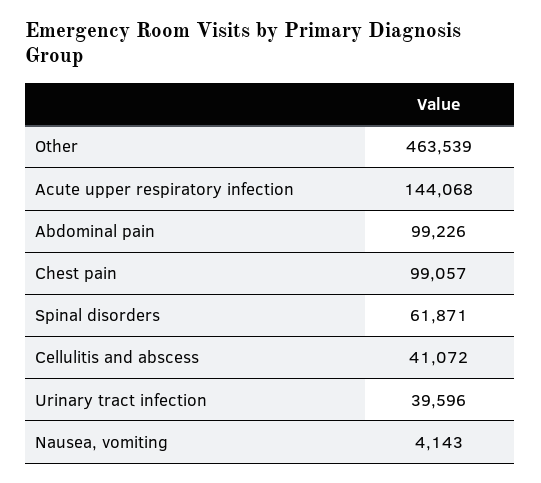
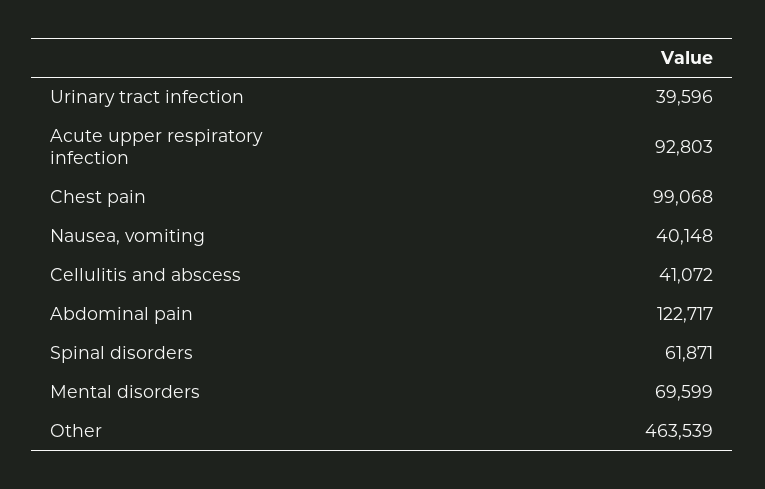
  {
    "Other": 463539,
-   "Acute upper respiratory infection": 144068,
+   "Acute upper respiratory infection": 92803,
-   "Abdominal pain": 99226,
+   "Abdominal pain": 122717,
-   "Chest pain": 99057,
+   "Chest pain": 99068,
    "Spinal disorders": 61871,
    "Cellulitis and abscess": 41072,
    "Urinary tract infection": 39596,
-   "Nausea, vomiting": 4143
+   "Nausea, vomiting": 40148,
+   "Mental disorders": 69599
  }

